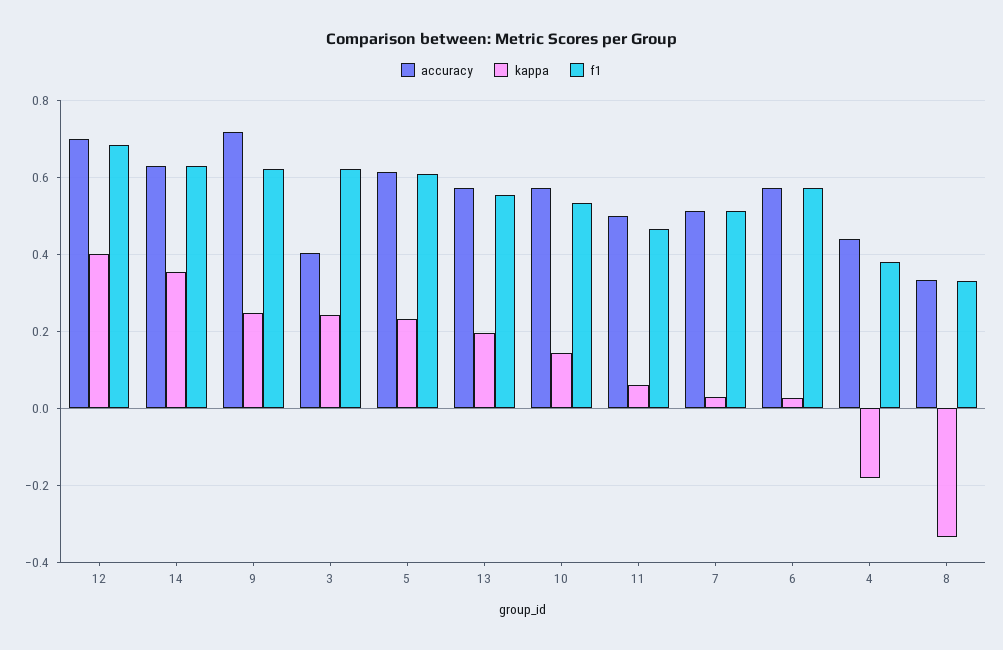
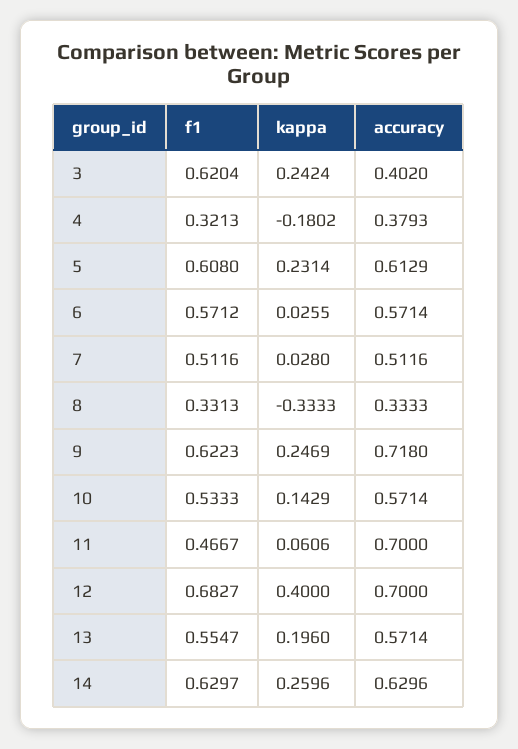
  {
    "accuracy": {
      "12": 0.7,
      "14": 0.6296,
      "9": 0.718,
      "3": 0.402,
      "5": 0.6129,
      "13": 0.5714,
      "10": 0.5714,
-     "11": 0.5,
+     "11": 0.7,
      "7": 0.5116,
      "6": 0.5714,
-     "4": 0.44,
+     "4": 0.3793,
      "8": 0.3333
    },
    "kappa": {
      "12": 0.4,
-     "14": 0.36,
+     "14": 0.2596,
      "9": 0.2469,
      "3": 0.2424,
      "5": 0.2314,
      "13": 0.196,
      "10": 0.1429,
      "11": 0.0606,
      "7": 0.028,
      "6": 0.0255,
      "4": -0.1802,
      "8": -0.3333
    },
    "f1": {
      "12": 0.6827,
      "14": 0.6297,
      "9": 0.6223,
      "3": 0.6204,
      "5": 0.608,
      "13": 0.5547,
      "10": 0.5333,
      "11": 0.4667,
      "7": 0.5116,
      "6": 0.5712,
-     "4": 0.38,
+     "4": 0.3213,
      "8": 0.3313
    }
  }

